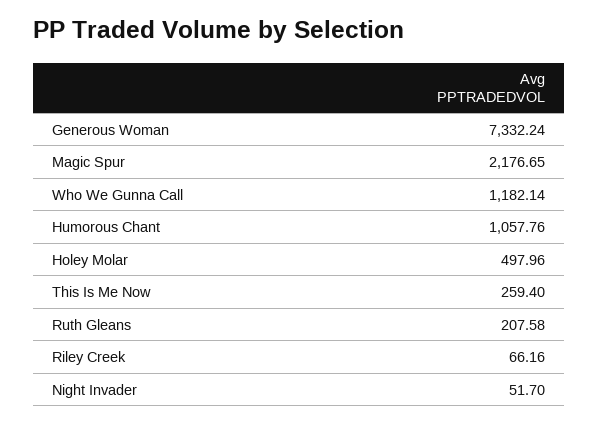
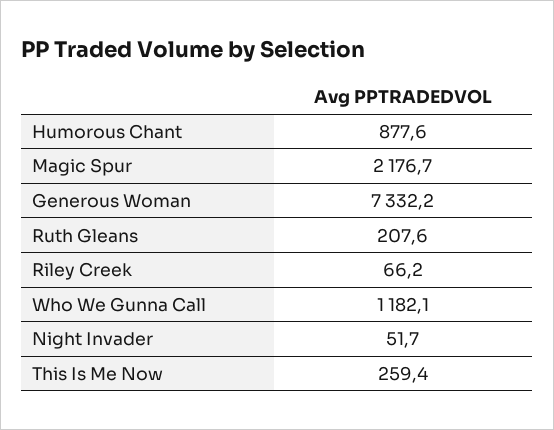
  {
    "Generous Woman": 7332.24,
    "Magic Spur": 2176.65,
    "Who We Gunna Call": 1182.14,
-   "Humorous Chant": 1057.76,
+   "Humorous Chant": 877.6,
-   "Holey Molar": 497.96,
    "This Is Me Now": 259.4,
    "Ruth Gleans": 207.58,
    "Riley Creek": 66.16,
    "Night Invader": 51.7
  }

